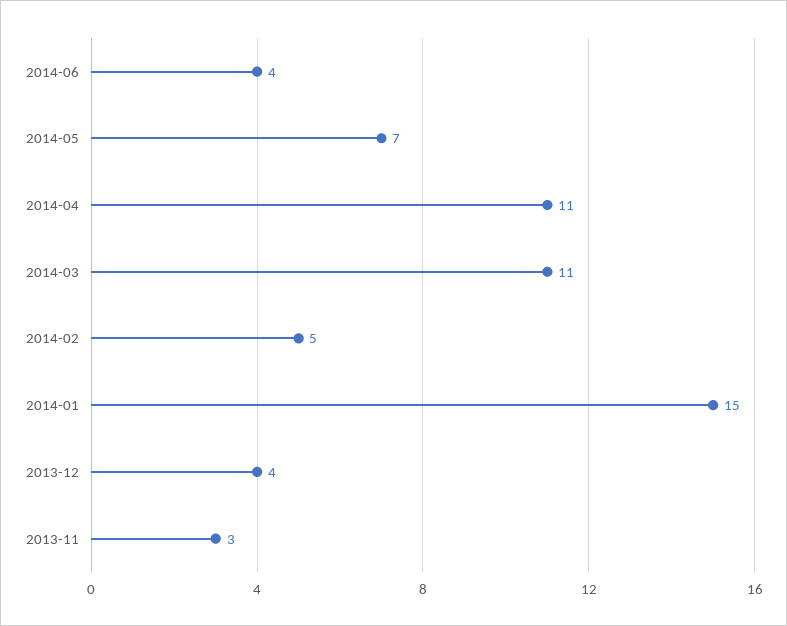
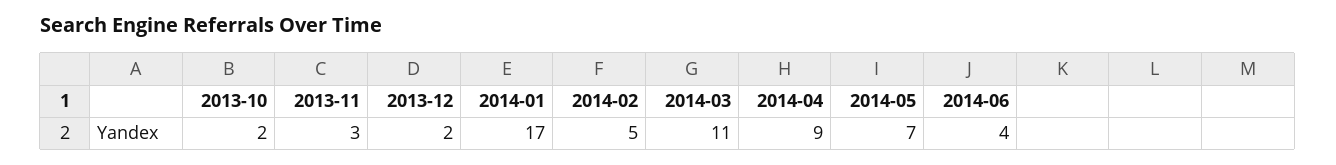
  {
    "2014-06": 4,
    "2014-05": 7,
-   "2014-04": 11,
+   "2014-04": 9,
    "2014-03": 11,
    "2014-02": 5,
-   "2014-01": 15,
+   "2014-01": 17,
-   "2013-12": 4,
+   "2013-12": 2,
-   "2013-11": 3
+   "2013-11": 3,
+   "2013-10": 2
  }

